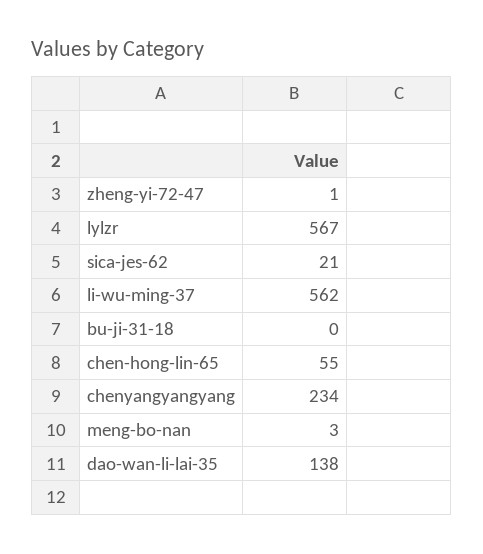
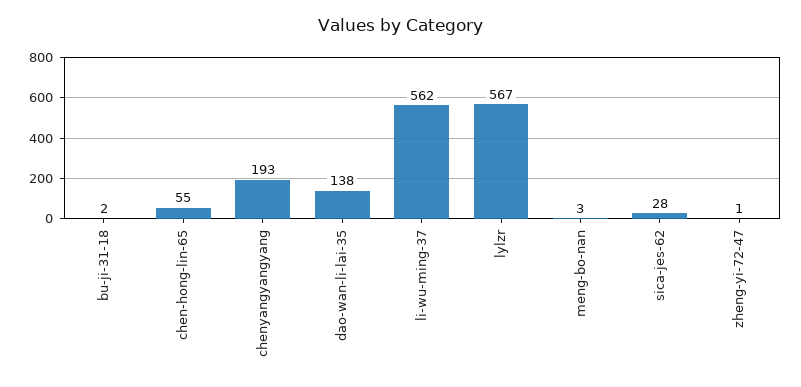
  {
    "zheng-yi-72-47": 1,
    "lylzr": 567,
-   "sica-jes-62": 21,
+   "sica-jes-62": 28,
    "li-wu-ming-37": 562,
-   "bu-ji-31-18": 0,
+   "bu-ji-31-18": 2,
    "chen-hong-lin-65": 55,
-   "chenyangyangyang": 234,
+   "chenyangyangyang": 193,
    "meng-bo-nan": 3,
    "dao-wan-li-lai-35": 138
  }

